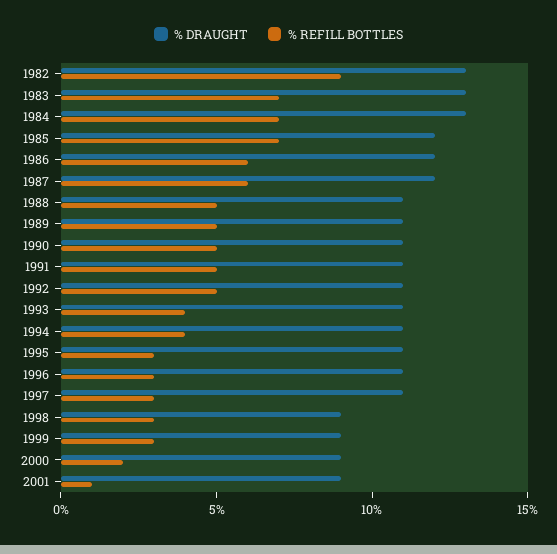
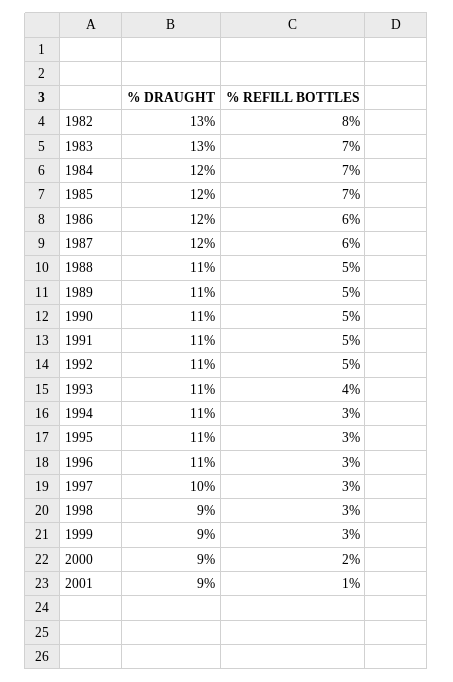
  {
    "% DRAUGHT": {
      "1982": 13,
      "1983": 13,
-     "1984": 13,
+     "1984": 12,
      "1985": 12,
      "1986": 12,
      "1987": 12,
      "1988": 11,
      "1989": 11,
      "1990": 11,
      "1991": 11,
      "1992": 11,
      "1993": 11,
      "1994": 11,
      "1995": 11,
      "1996": 11,
-     "1997": 11,
+     "1997": 10,
      "1998": 9,
      "1999": 9,
      "2000": 9,
      "2001": 9
    },
    "% REFILL BOTTLES": {
-     "1982": 9,
+     "1982": 8,
      "1983": 7,
      "1984": 7,
      "1985": 7,
      "1986": 6,
      "1987": 6,
      "1988": 5,
      "1989": 5,
      "1990": 5,
      "1991": 5,
      "1992": 5,
      "1993": 4,
-     "1994": 4,
+     "1994": 3,
      "1995": 3,
      "1996": 3,
      "1997": 3,
      "1998": 3,
      "1999": 3,
      "2000": 2,
      "2001": 1
    }
  }

